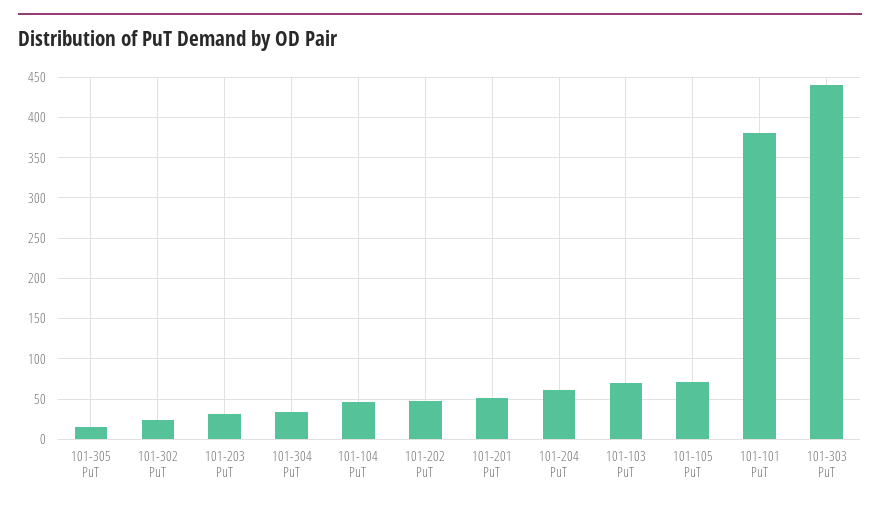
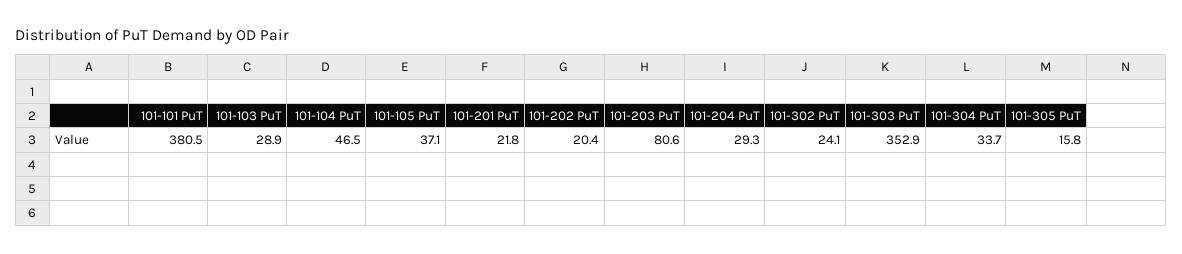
  {
    "101-305 PuT": 15.8,
    "101-302 PuT": 24.1,
-   "101-203 PuT": 30,
+   "101-203 PuT": 80.6,
    "101-304 PuT": 33.7,
    "101-104 PuT": 46.5,
-   "101-202 PuT": 50,
+   "101-202 PuT": 20.4,
-   "101-201 PuT": 50,
+   "101-201 PuT": 21.8,
-   "101-204 PuT": 60,
+   "101-204 PuT": 29.3,
-   "101-103 PuT": 70,
+   "101-103 PuT": 28.9,
-   "101-105 PuT": 70,
+   "101-105 PuT": 37.1,
    "101-101 PuT": 380.5,
-   "101-303 PuT": 440
+   "101-303 PuT": 352.9
  }

